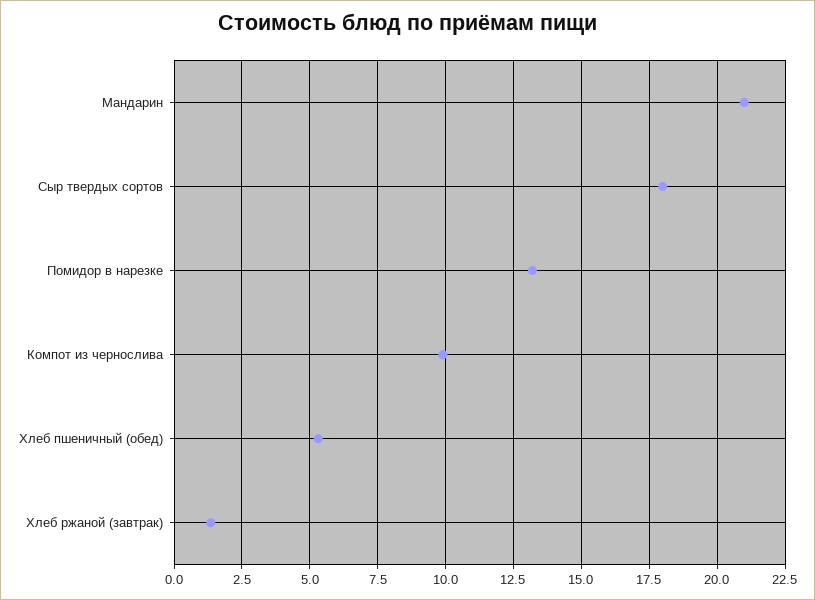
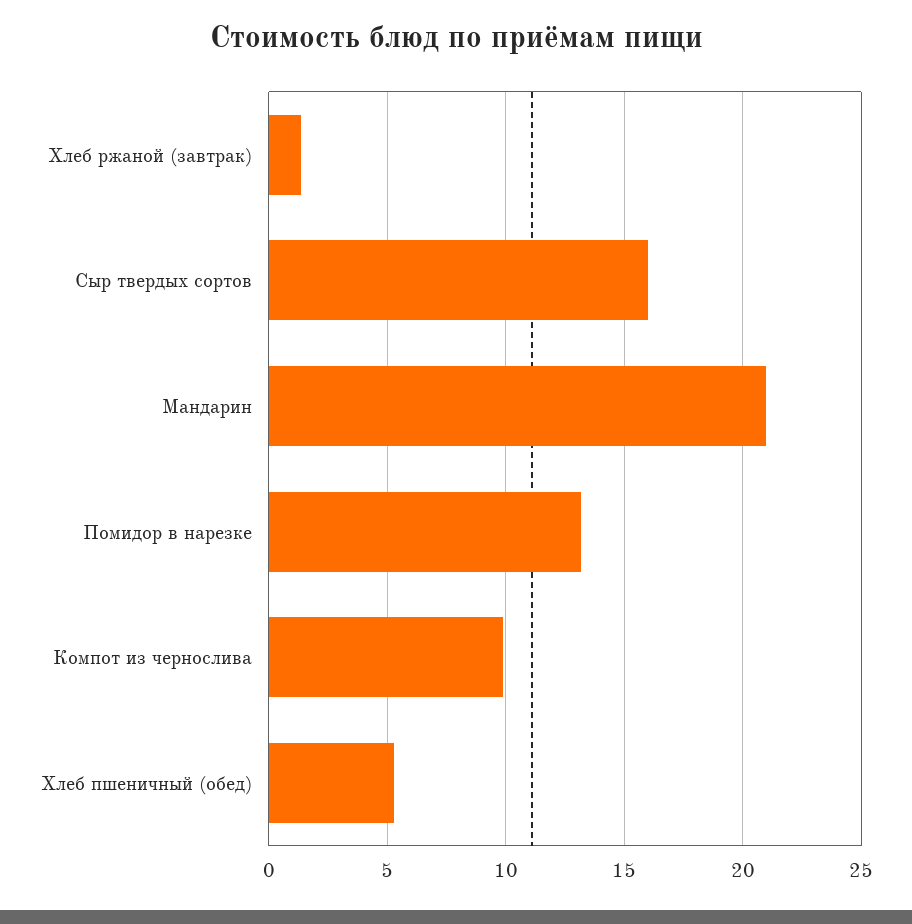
  {
    "Мандарин": 21,
-   "Сыр твердых сортов": 18,
+   "Сыр твердых сортов": 16,
    "Помидор в нарезке": 13.25,
    "Компот из чернослива": 10,
    "Хлеб пшеничный (обед)": 5.25,
    "Хлеб ржаной (завтрак)": 1.25
  }

